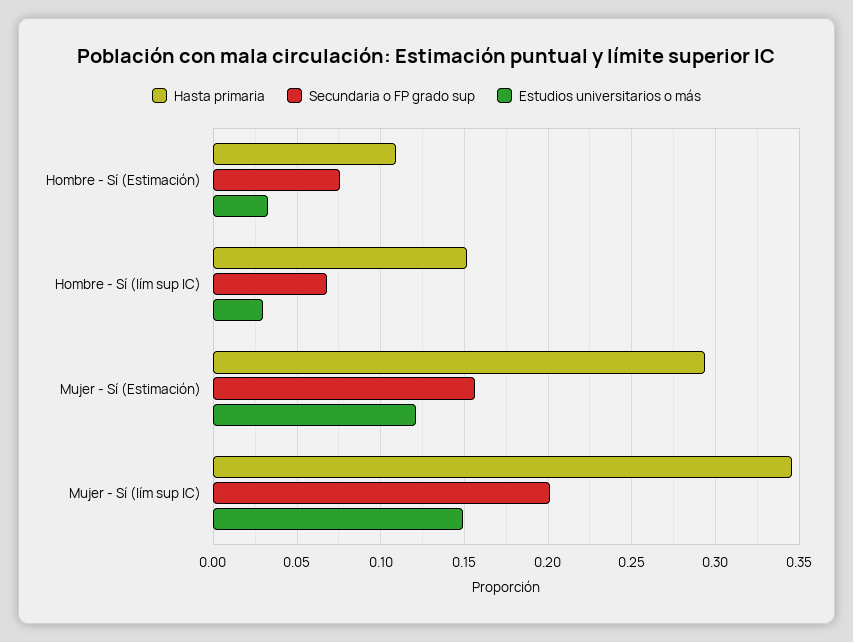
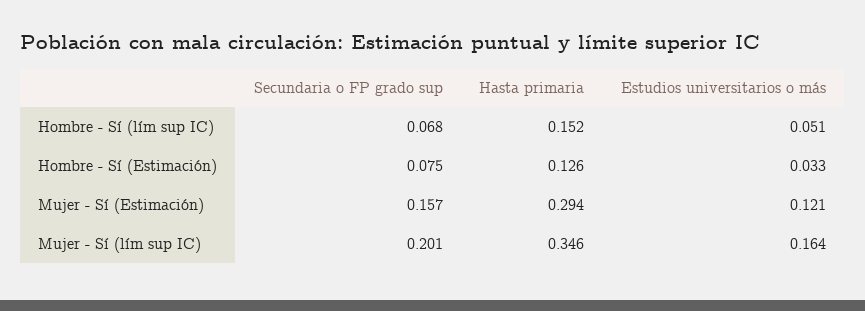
  {
    "Hasta primaria": {
-     "Hombre - Sí (Estimación)": 0.11,
+     "Hombre - Sí (Estimación)": 0.126,
      "Hombre - Sí (lím sup IC)": 0.152,
      "Mujer - Sí (Estimación)": 0.294,
      "Mujer - Sí (lím sup IC)": 0.346
    },
    "Secundaria o FP grado sup": {
      "Hombre - Sí (Estimación)": 0.075,
      "Hombre - Sí (lím sup IC)": 0.068,
      "Mujer - Sí (Estimación)": 0.157,
      "Mujer - Sí (lím sup IC)": 0.201
    },
    "Estudios universitarios o más": {
      "Hombre - Sí (Estimación)": 0.033,
-     "Hombre - Sí (lím sup IC)": 0.03,
+     "Hombre - Sí (lím sup IC)": 0.051,
      "Mujer - Sí (Estimación)": 0.121,
-     "Mujer - Sí (lím sup IC)": 0.15
+     "Mujer - Sí (lím sup IC)": 0.164
    }
  }

